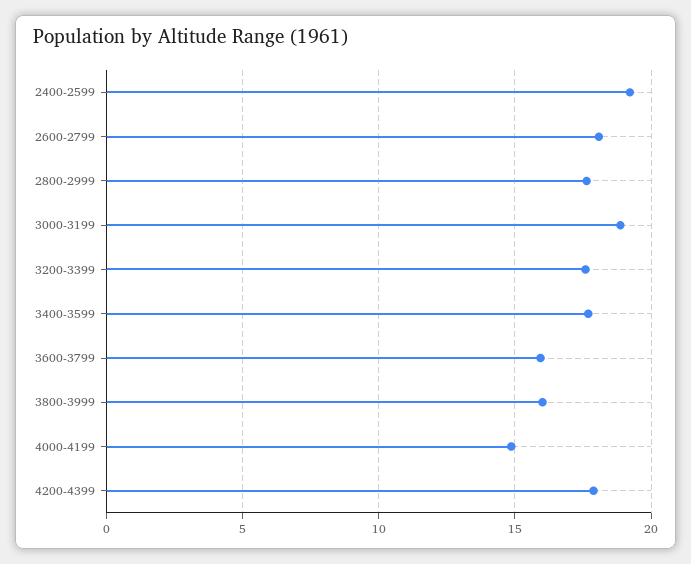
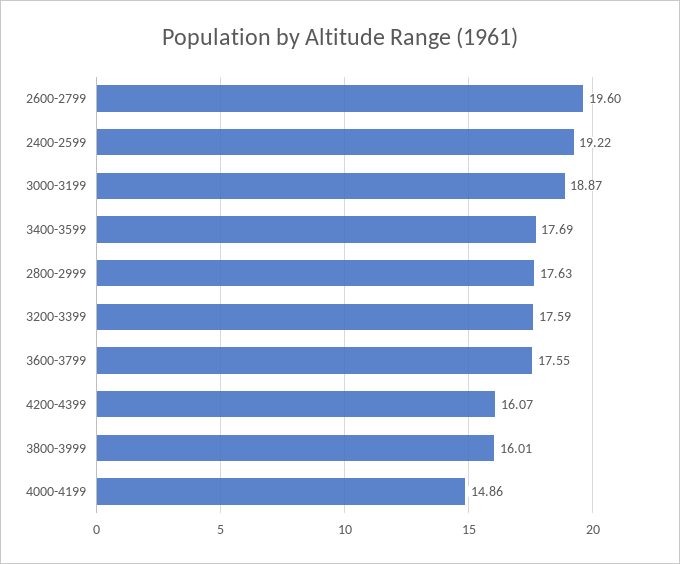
  {
    "2400-2599": 19.22,
-   "2600-2799": 18,
+   "2600-2799": 19.6,
    "2800-2999": 17.63,
    "3000-3199": 18.87,
    "3200-3399": 17.59,
    "3400-3599": 17.69,
-   "3600-3799": 16,
+   "3600-3799": 17.55,
    "3800-3999": 16.01,
    "4000-4199": 14.86,
-   "4200-4399": 18
+   "4200-4399": 16.07
  }

